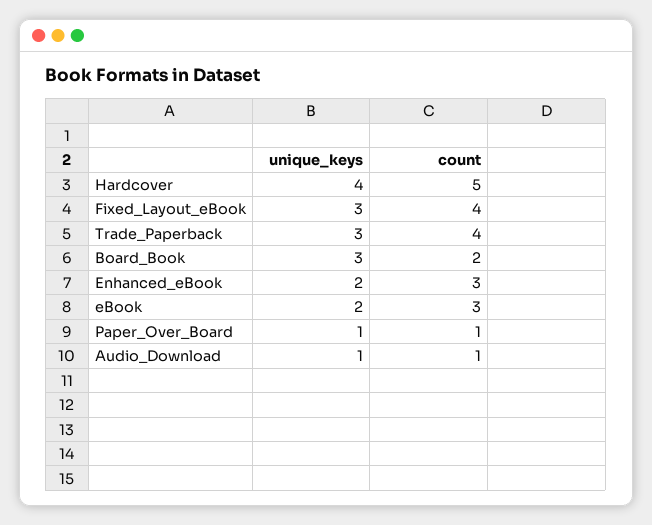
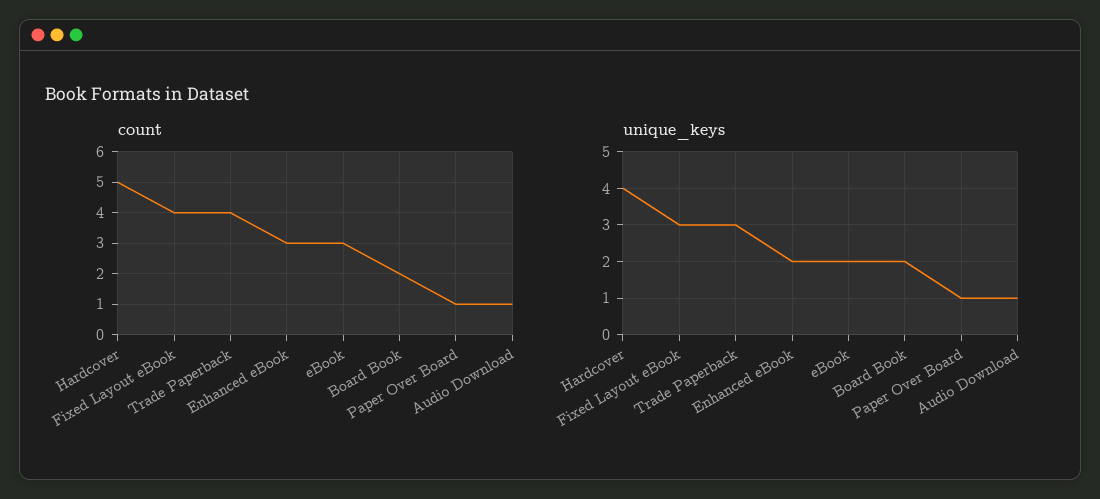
  {
    "unique_keys": {
      "Hardcover": 4,
      "Fixed_Layout_eBook": 3,
      "Trade_Paperback": 3,
-     "Board_Book": 3,
+     "Board_Book": 2,
      "Enhanced_eBook": 2,
      "eBook": 2,
      "Paper_Over_Board": 1,
      "Audio_Download": 1
    },
    "count": {
      "Hardcover": 5,
      "Fixed_Layout_eBook": 4,
      "Trade_Paperback": 4,
      "Board_Book": 2,
      "Enhanced_eBook": 3,
      "eBook": 3,
      "Paper_Over_Board": 1,
      "Audio_Download": 1
    }
  }

